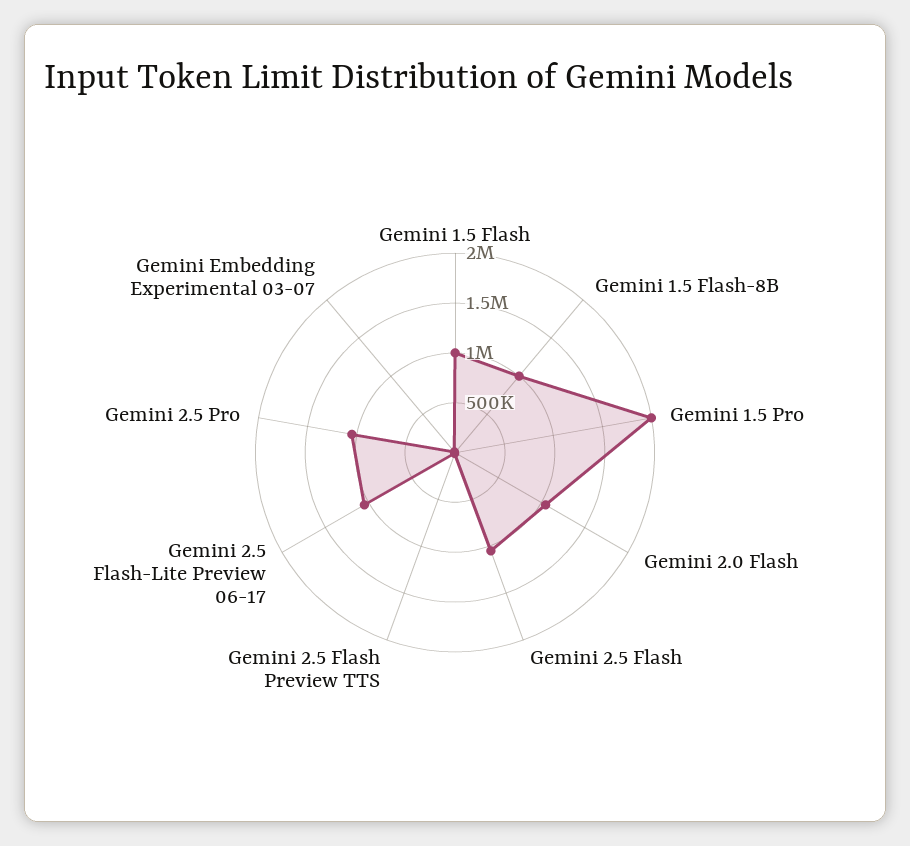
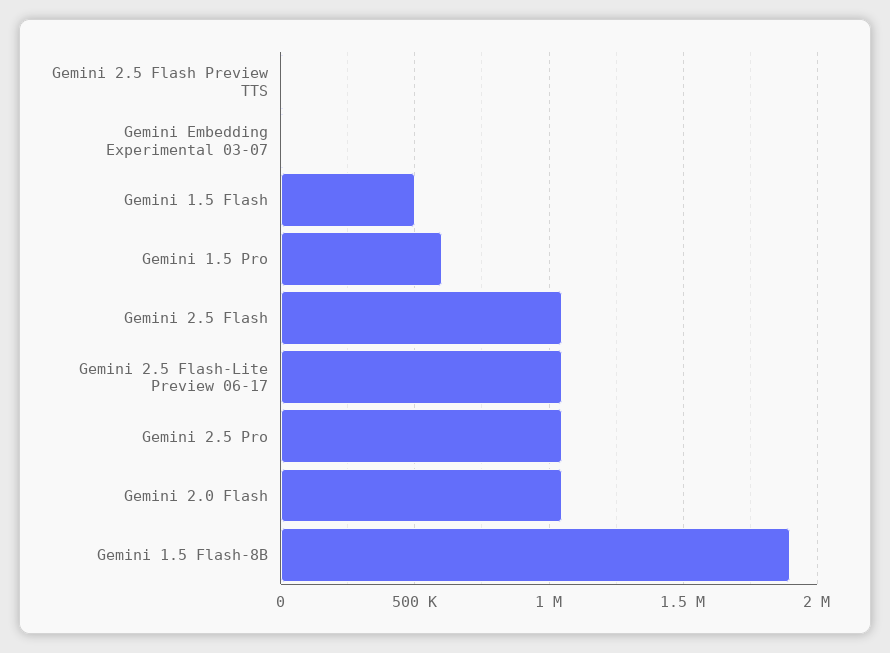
  {
-   "Gemini 1.5 Flash": 1000000,
+   "Gemini 1.5 Flash": 500000,
-   "Gemini 1.5 Flash-8B": 1000000,
+   "Gemini 1.5 Flash-8B": 1900000,
-   "Gemini 1.5 Pro": 2000000,
+   "Gemini 1.5 Pro": 600000,
    "Gemini 2.0 Flash": 1050000,
    "Gemini 2.5 Flash": 1050000,
    "Gemini 2.5 Flash Preview TTS": 0,
    "Gemini 2.5 Flash-Lite Preview 06-17": 1050000,
    "Gemini 2.5 Pro": 1050000,
    "Gemini Embedding Experimental 03-07": 0
  }

